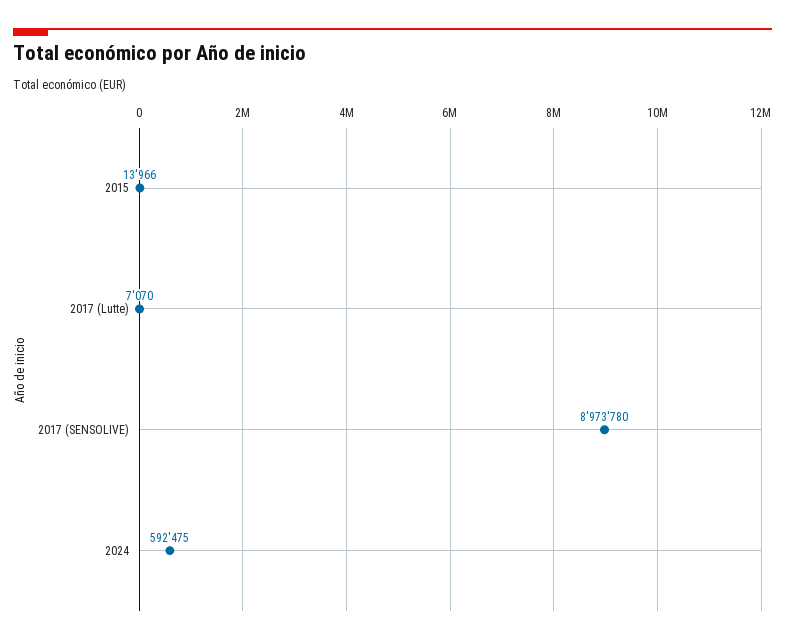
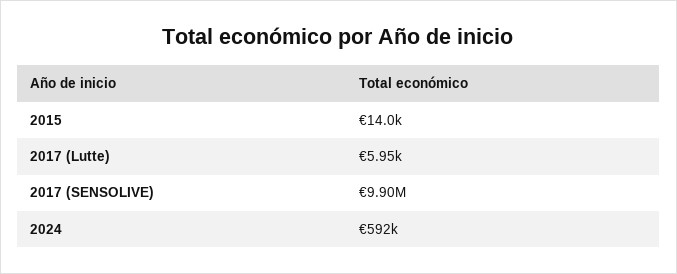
  {
    "2015": 13966,
-   "2017 (Lutte)": 7070,
+   "2017 (Lutte)": 5950,
-   "2017 (SENSOLIVE)": 8973780,
+   "2017 (SENSOLIVE)": 9900000,
    "2024": 592475
  }

